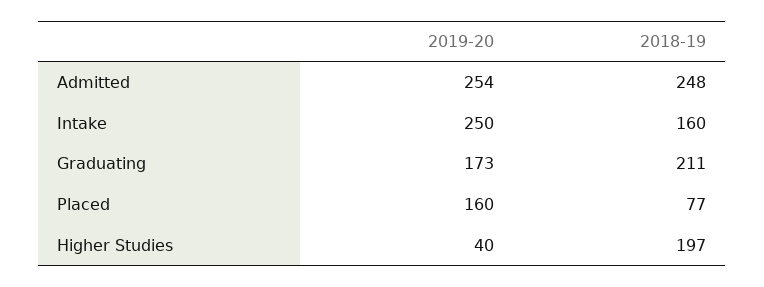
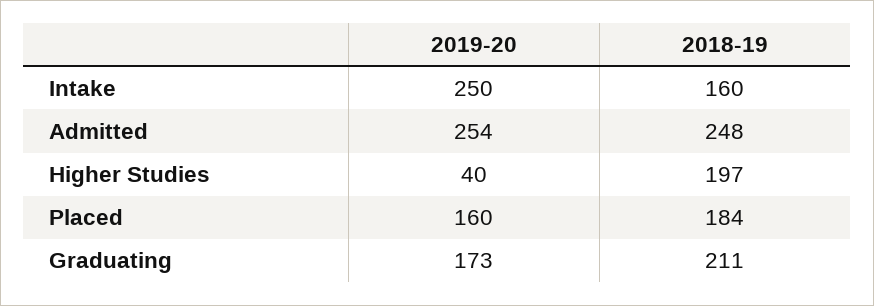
  {
    "2019-20": {
      "Admitted": 254,
      "Intake": 250,
      "Graduating": 173,
      "Placed": 160,
      "Higher Studies": 40
    },
    "2018-19": {
      "Admitted": 248,
      "Intake": 160,
      "Graduating": 211,
-     "Placed": 77,
+     "Placed": 184,
      "Higher Studies": 197
    }
  }

